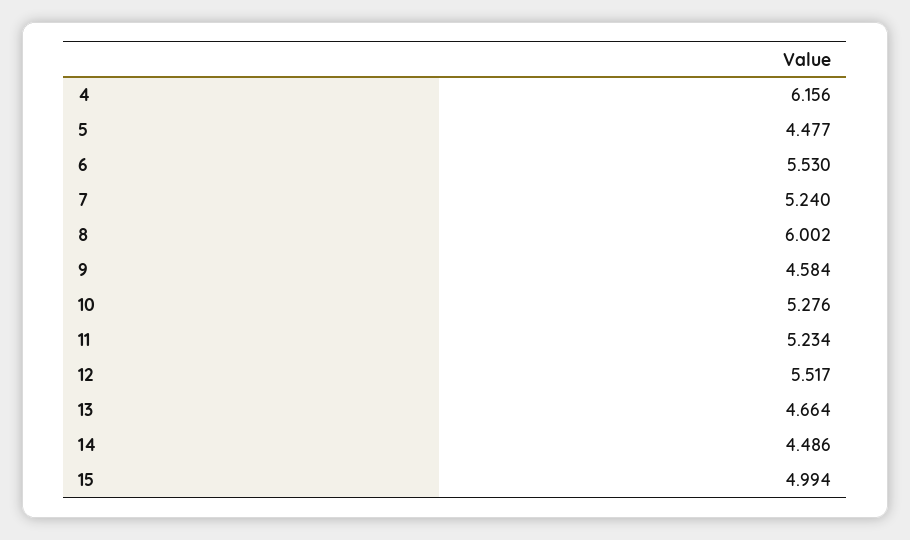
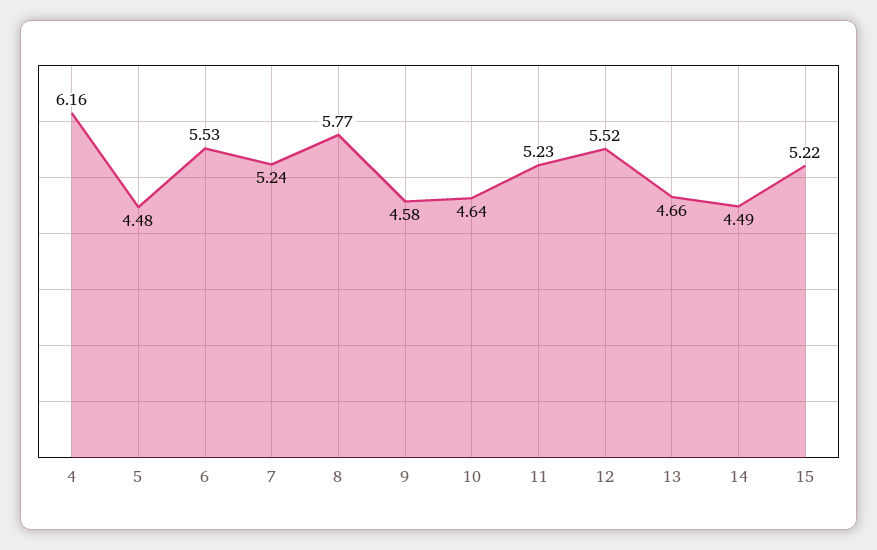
  {
    "4": 6.156,
    "5": 4.477,
    "6": 5.53,
    "7": 5.24,
-   "8": 6.002,
+   "8": 5.77,
    "9": 4.584,
-   "10": 5.276,
+   "10": 4.64,
    "11": 5.234,
    "12": 5.517,
    "13": 4.664,
    "14": 4.486,
-   "15": 4.994
+   "15": 5.22
  }

